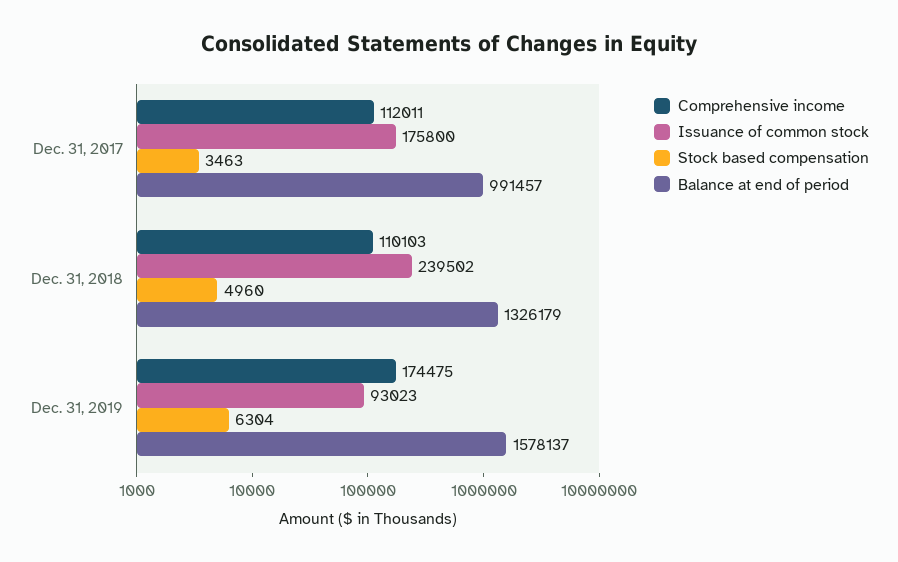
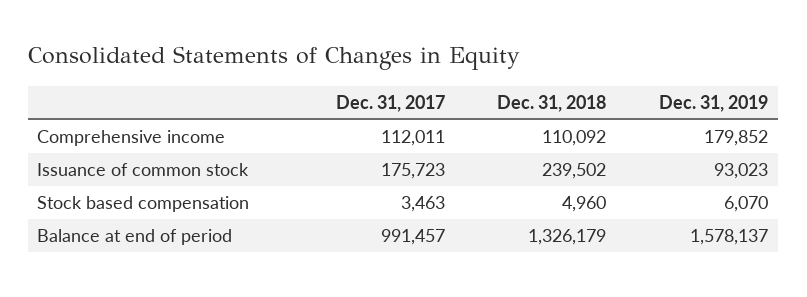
  {
    "Comprehensive income": {
      "Dec. 31, 2017": 112011,
-     "Dec. 31, 2018": 110103,
+     "Dec. 31, 2018": 110092,
-     "Dec. 31, 2019": 174475
+     "Dec. 31, 2019": 179852
    },
    "Issuance of common stock": {
-     "Dec. 31, 2017": 175800,
+     "Dec. 31, 2017": 175723,
      "Dec. 31, 2018": 239502,
      "Dec. 31, 2019": 93023
    },
    "Stock based compensation": {
      "Dec. 31, 2017": 3463,
      "Dec. 31, 2018": 4960,
-     "Dec. 31, 2019": 6304
+     "Dec. 31, 2019": 6070
    },
    "Balance at end of period": {
      "Dec. 31, 2017": 991457,
      "Dec. 31, 2018": 1326179,
      "Dec. 31, 2019": 1578137
    }
  }

